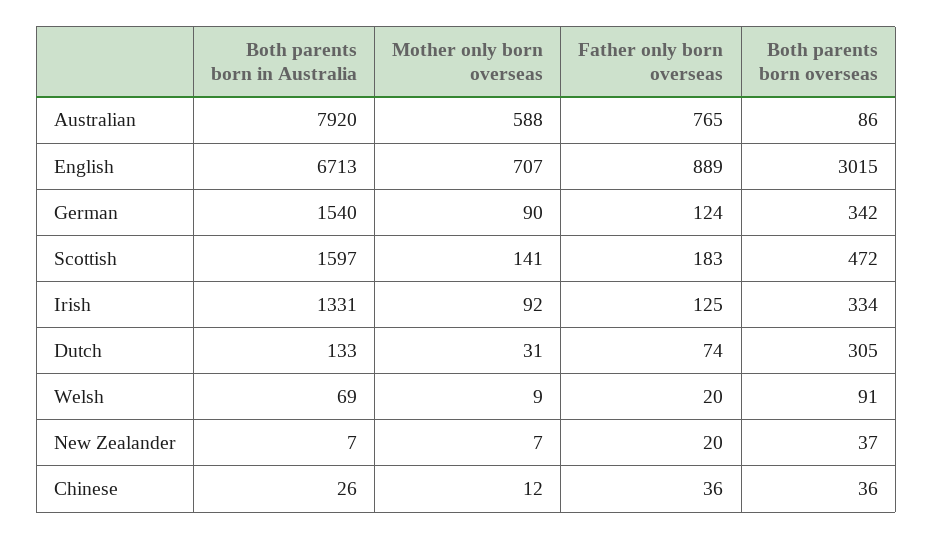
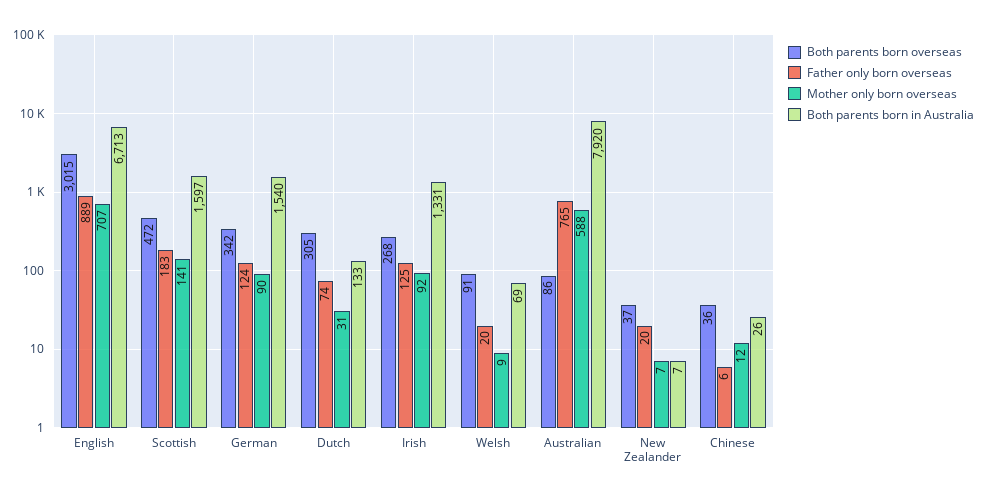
  {
    "Both parents born in Australia": {
      "Australian": 7920,
      "English": 6713,
      "German": 1540,
      "Scottish": 1597,
      "Irish": 1331,
      "Dutch": 133,
      "Welsh": 69,
      "New Zealander": 7,
      "Chinese": 26
    },
    "Mother only born overseas": {
      "Australian": 588,
      "English": 707,
      "German": 90,
      "Scottish": 141,
      "Irish": 92,
      "Dutch": 31,
      "Welsh": 9,
      "New Zealander": 7,
      "Chinese": 12
    },
    "Father only born overseas": {
      "Australian": 765,
      "English": 889,
      "German": 124,
      "Scottish": 183,
      "Irish": 125,
      "Dutch": 74,
      "Welsh": 20,
      "New Zealander": 20,
-     "Chinese": 36
+     "Chinese": 6
    },
    "Both parents born overseas": {
      "Australian": 86,
      "English": 3015,
      "German": 342,
      "Scottish": 472,
-     "Irish": 334,
+     "Irish": 268,
      "Dutch": 305,
      "Welsh": 91,
      "New Zealander": 37,
      "Chinese": 36
    }
  }

